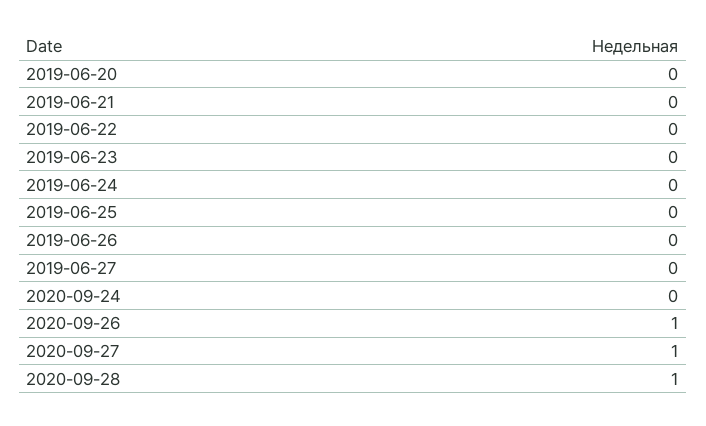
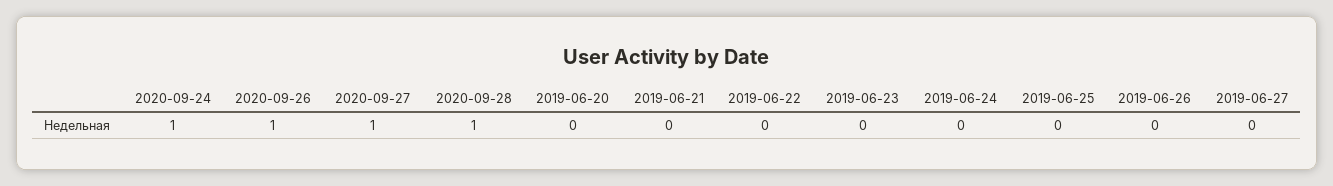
  {
    "2019-06-20": 0,
    "2019-06-21": 0,
    "2019-06-22": 0,
    "2019-06-23": 0,
    "2019-06-24": 0,
    "2019-06-25": 0,
    "2019-06-26": 0,
    "2019-06-27": 0,
-   "2020-09-24": 0,
+   "2020-09-24": 1,
    "2020-09-26": 1,
    "2020-09-27": 1,
    "2020-09-28": 1
  }

